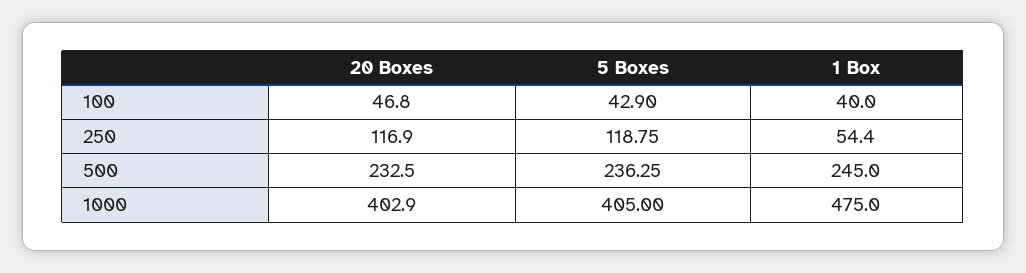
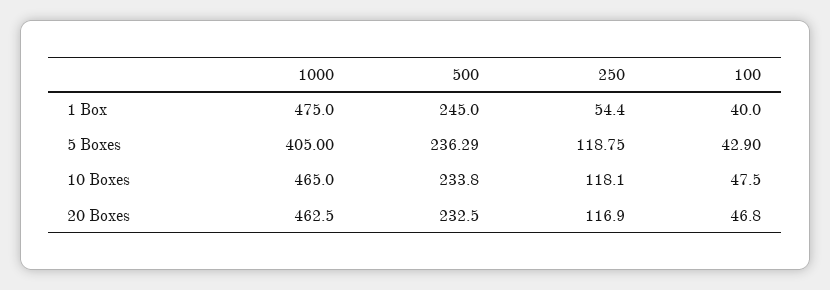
  {
    "20 Boxes": {
      "100": 46.8,
      "250": 116.9,
      "500": 232.5,
-     "1000": 402.9
+     "1000": 462.5
    },
    "5 Boxes": {
      "100": 42.9,
      "250": 118.75,
-     "500": 236.25,
+     "500": 236.29,
      "1000": 405
    },
    "1 Box": {
      "100": 40,
      "250": 54.4,
      "500": 245,
      "1000": 475
-   }
+   },
+   "10 Boxes": {
+     "1000": 465,
+     "500": 233.8,
+     "250": 118.1,
+     "100": 47.5
+   }
  }

